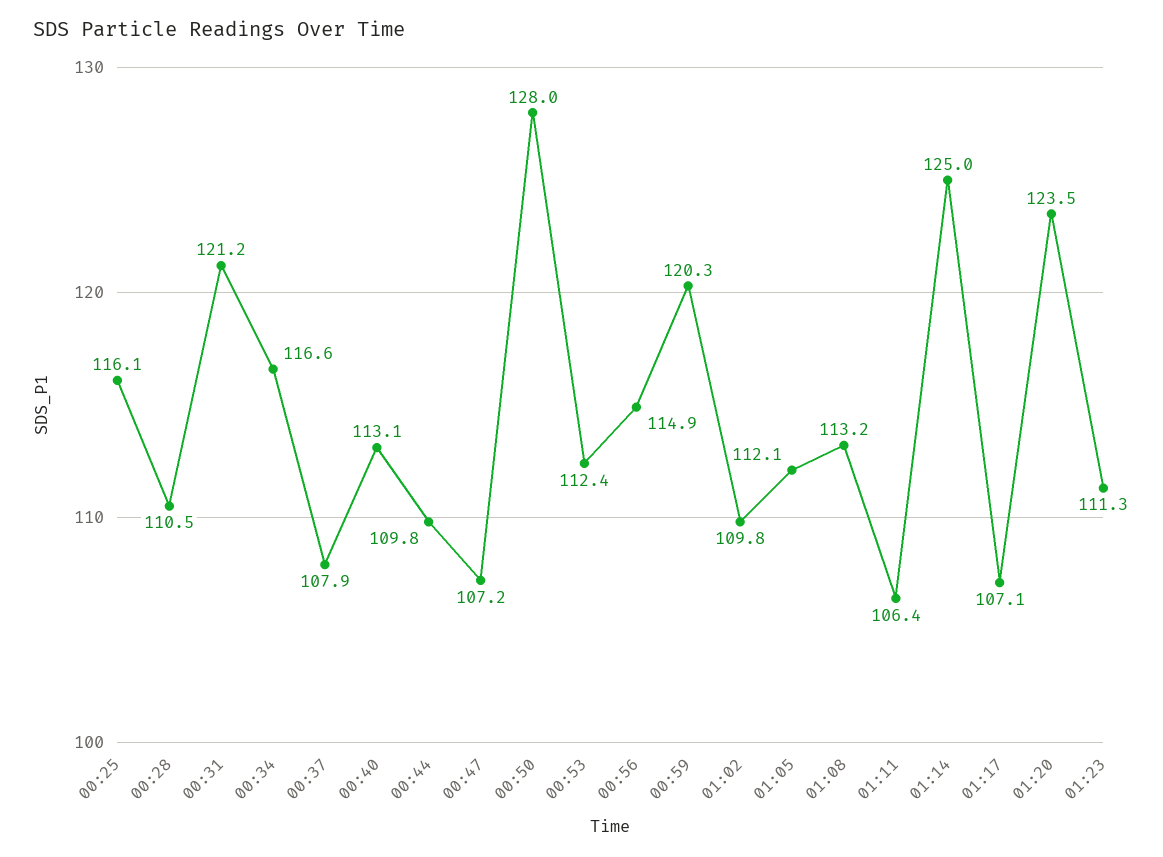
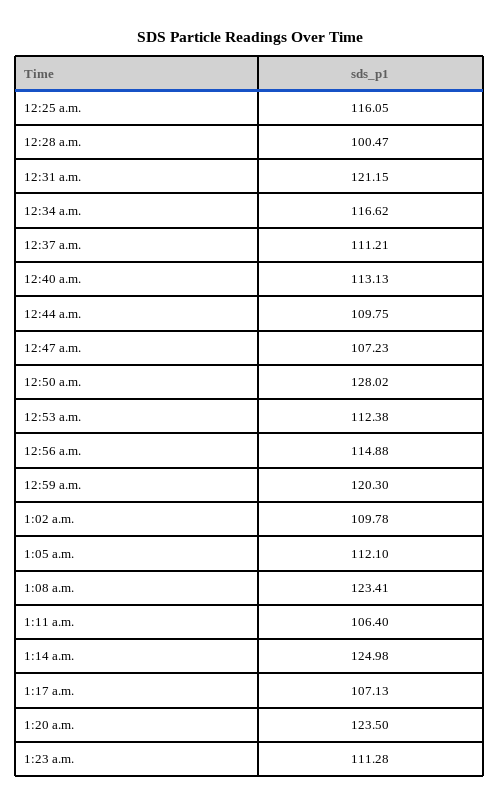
  {
    "00:25": 116.05,
-   "00:28": 110.5,
+   "00:28": 100.47,
    "00:31": 121.15,
    "00:34": 116.62,
-   "00:37": 107.9,
+   "00:37": 111.21,
    "00:40": 113.13,
    "00:44": 109.75,
    "00:47": 107.23,
    "00:50": 128.02,
    "00:53": 112.38,
    "00:56": 114.88,
    "00:59": 120.3,
    "01:02": 109.78,
    "01:05": 112.1,
-   "01:08": 113.2,
+   "01:08": 123.41,
    "01:11": 106.4,
    "01:14": 124.98,
    "01:17": 107.13,
    "01:20": 123.5,
    "01:23": 111.28
  }

